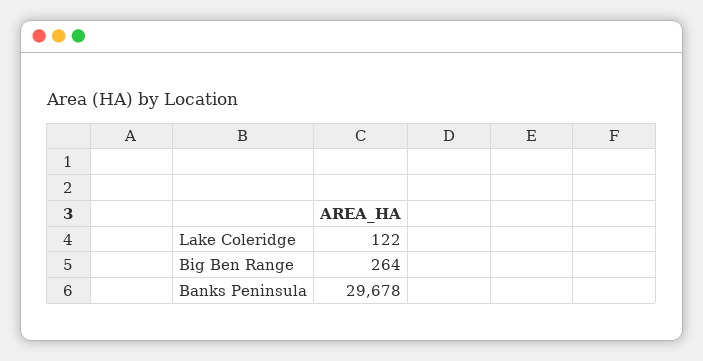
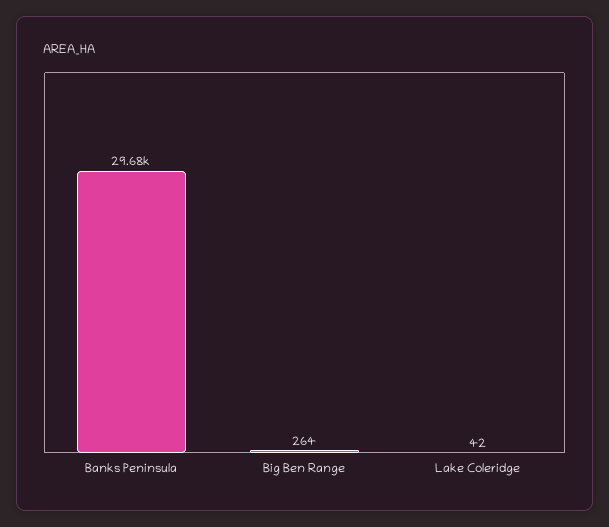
  {
-   "Lake Coleridge": 122,
+   "Lake Coleridge": 42,
    "Big Ben Range": 264,
    "Banks Peninsula": 29678
  }

